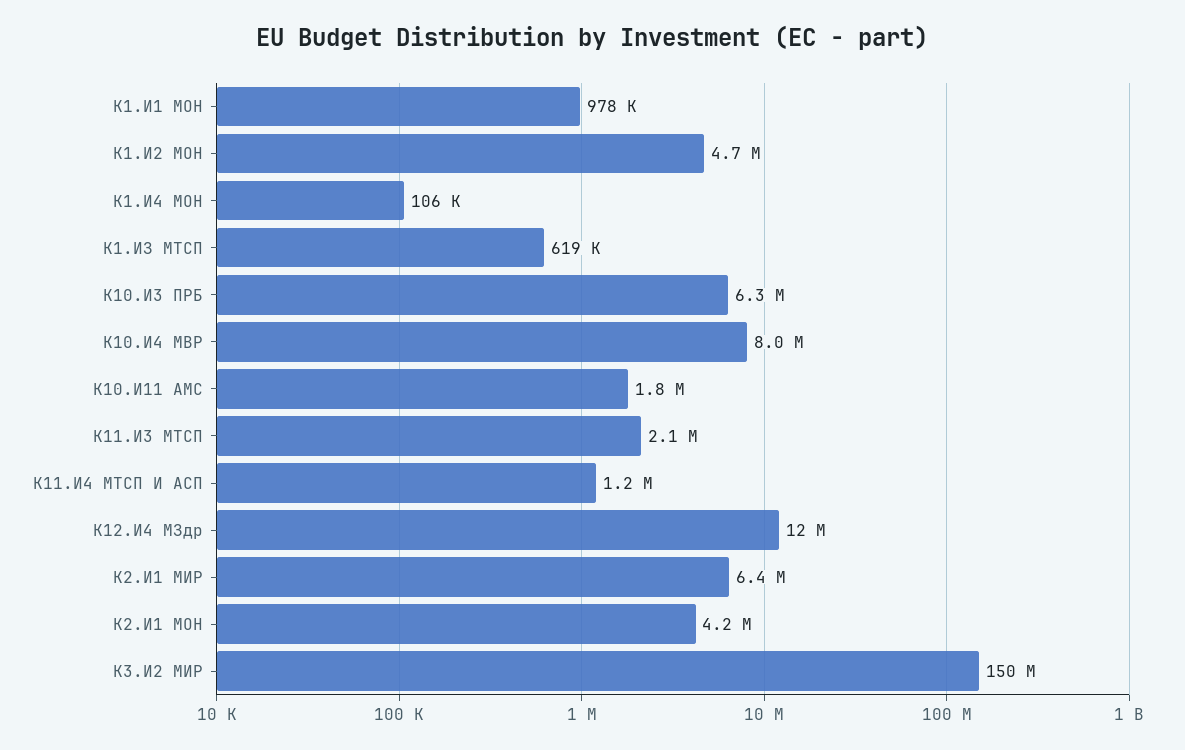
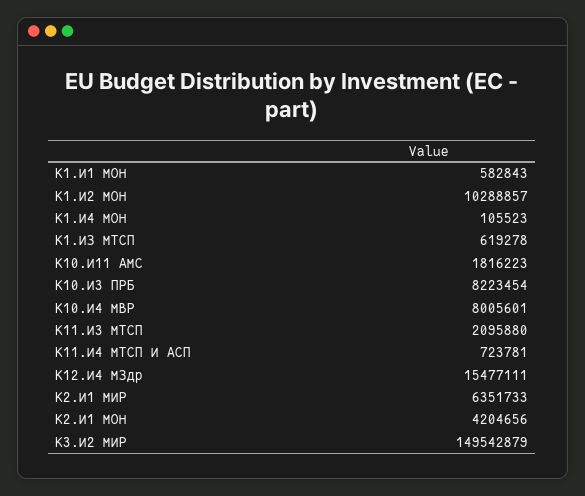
  {
-   "К1.И1 МОН": 978000,
+   "К1.И1 МОН": 582843,
-   "К1.И2 МОН": 4700000,
+   "К1.И2 МОН": 10288857,
    "К1.И4 МОН": 105523,
    "К1.ИЗ МТСП": 619278,
-   "К10.И3 ПРБ": 6300000,
+   "К10.И3 ПРБ": 8223454,
    "К10.И4 МВР": 8005601,
    "К10.И11 АМС": 1816223,
    "К11.И3 МТСП": 2095880,
-   "К11.И4 МТСП И АСП": 1200000,
+   "К11.И4 МТСП И АСП": 723781,
-   "К12.И4 МЗдр": 12000000,
+   "К12.И4 МЗдр": 15477111,
    "К2.И1 МИР": 6351733,
    "К2.И1 МОН": 4204656,
    "К3.И2 МИР": 149542879
  }

